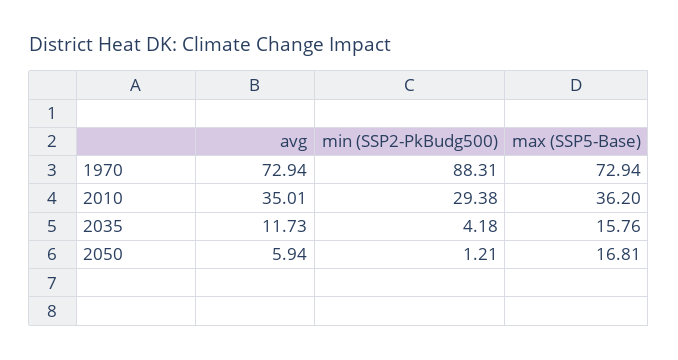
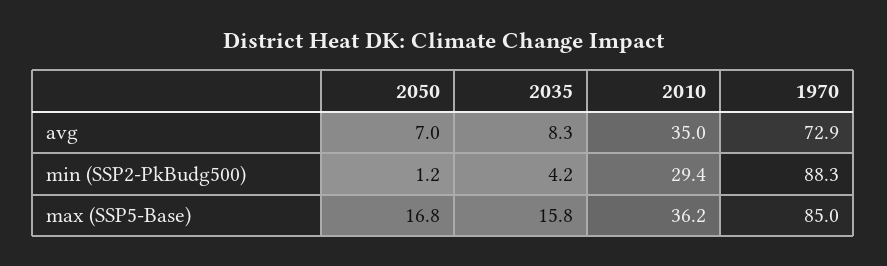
  {
    "avg": {
      "1970": 72.94,
      "2010": 35.01,
-     "2035": 11.73,
+     "2035": 8.3,
-     "2050": 5.94
+     "2050": 7
    },
    "min (SSP2-PkBudg500)": {
      "1970": 88.31,
      "2010": 29.38,
      "2035": 4.18,
      "2050": 1.21
    },
    "max (SSP5-Base)": {
-     "1970": 72.94,
+     "1970": 85,
      "2010": 36.2,
      "2035": 15.76,
      "2050": 16.81
    }
  }

